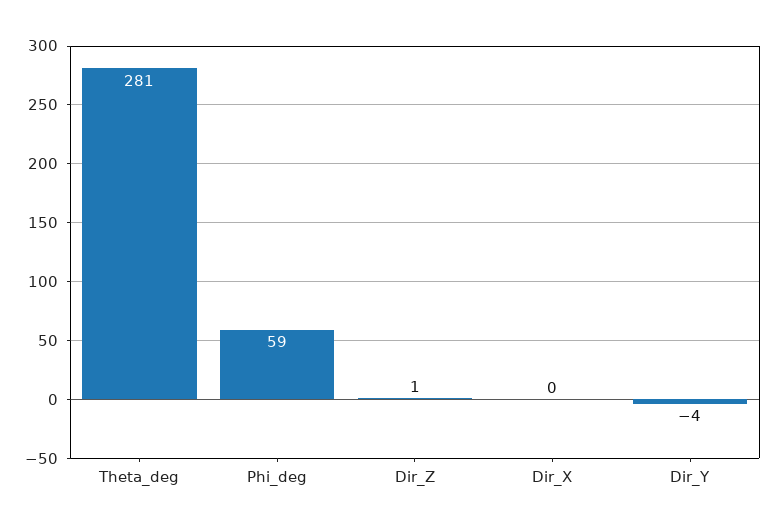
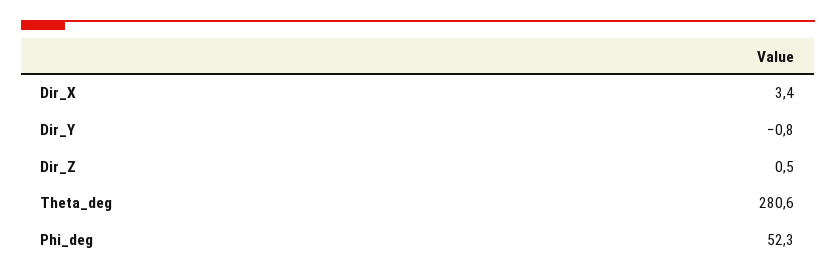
  {
    "Theta_deg": 280.6,
-   "Phi_deg": 59,
+   "Phi_deg": 52.3,
    "Dir_Z": 0.5,
-   "Dir_X": 0,
+   "Dir_X": 3.4,
-   "Dir_Y": -4
+   "Dir_Y": -0.8
  }

